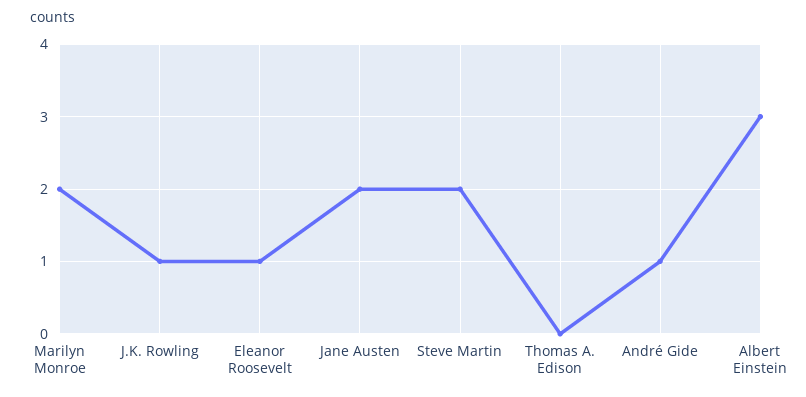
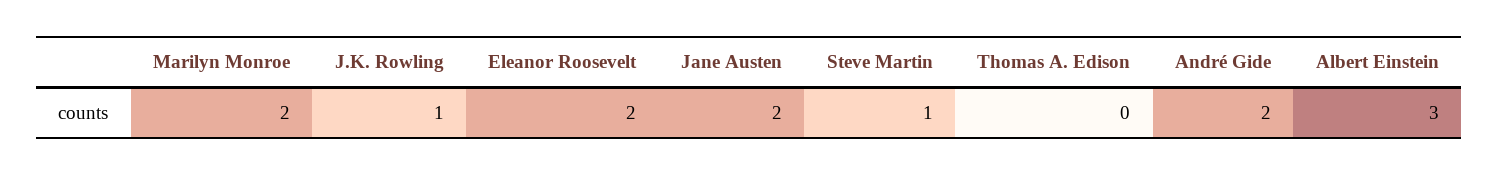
  {
    "Marilyn Monroe": 2,
    "J.K. Rowling": 1,
-   "Eleanor Roosevelt": 1,
+   "Eleanor Roosevelt": 2,
    "Jane Austen": 2,
-   "Steve Martin": 2,
+   "Steve Martin": 1,
    "Thomas A. Edison": 0,
-   "André Gide": 1,
+   "André Gide": 2,
    "Albert Einstein": 3
  }

